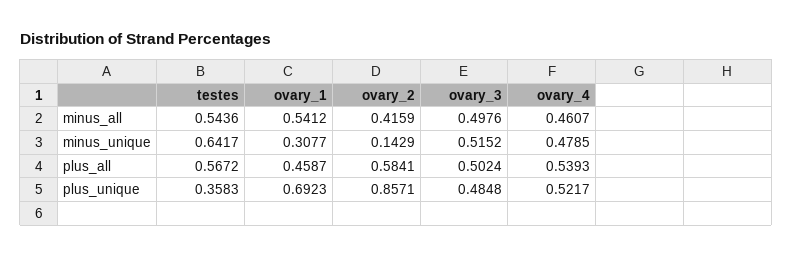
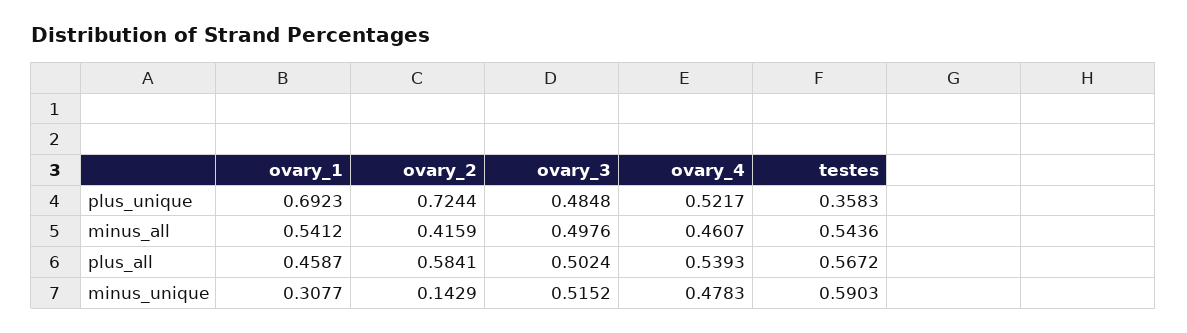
  {
    "testes": {
      "minus_all": 0.5436,
-     "minus_unique": 0.6417,
+     "minus_unique": 0.5903,
      "plus_all": 0.5672,
      "plus_unique": 0.3583
    },
    "ovary_1": {
      "minus_all": 0.5412,
      "minus_unique": 0.3077,
      "plus_all": 0.4587,
      "plus_unique": 0.6923
    },
    "ovary_2": {
      "minus_all": 0.4159,
      "minus_unique": 0.1429,
      "plus_all": 0.5841,
-     "plus_unique": 0.8571
+     "plus_unique": 0.7244
    },
    "ovary_3": {
      "minus_all": 0.4976,
      "minus_unique": 0.5152,
      "plus_all": 0.5024,
      "plus_unique": 0.4848
    },
    "ovary_4": {
      "minus_all": 0.4607,
-     "minus_unique": 0.4785,
+     "minus_unique": 0.4783,
      "plus_all": 0.5393,
      "plus_unique": 0.5217
    }
  }

